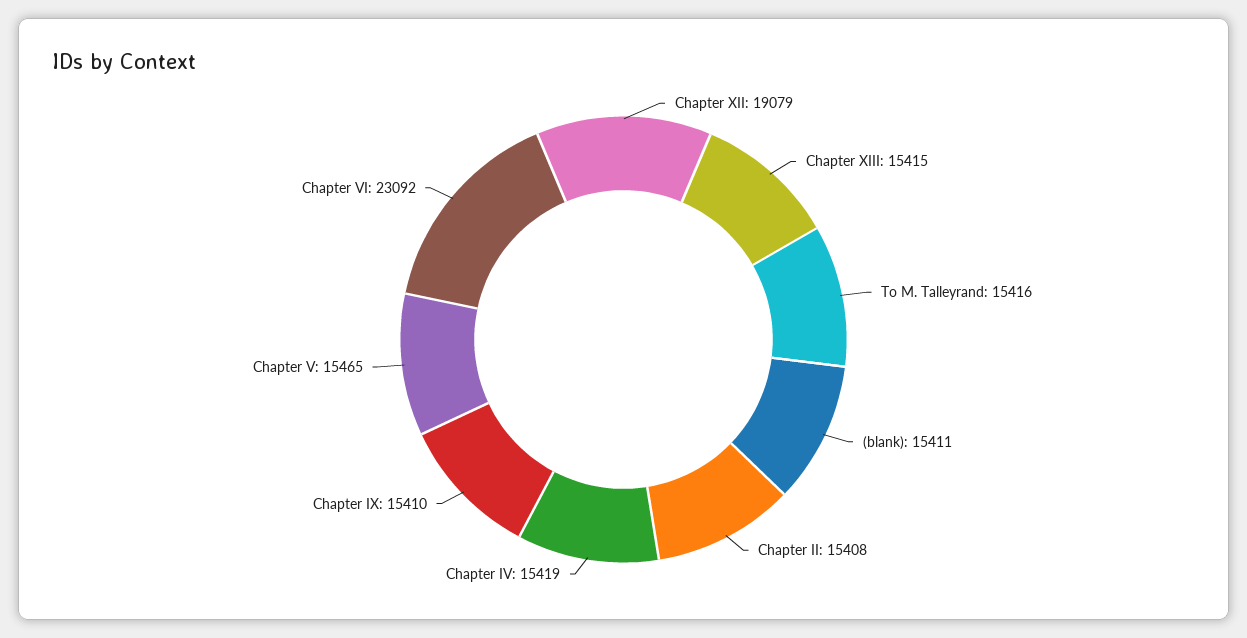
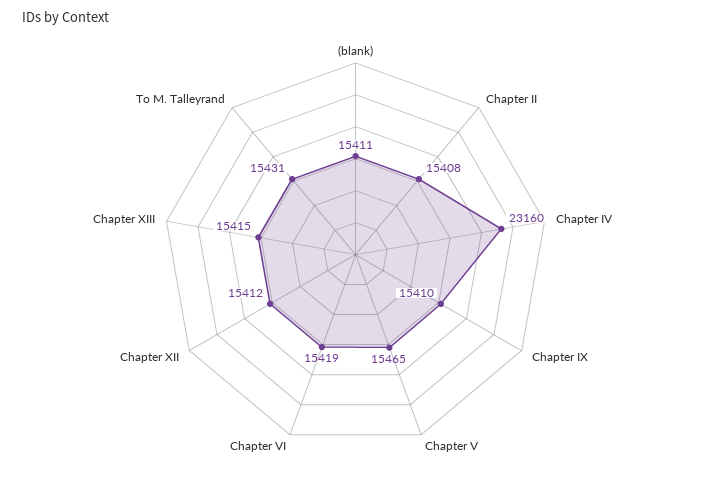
  {
-   "Chapter XII": 19079,
+   "Chapter XII": 15412,
    "Chapter XIII": 15415,
-   "To M. Talleyrand": 15416,
+   "To M. Talleyrand": 15431,
    "(blank)": 15411,
    "Chapter II": 15408,
-   "Chapter IV": 15419,
+   "Chapter IV": 23160,
    "Chapter IX": 15410,
    "Chapter V": 15465,
-   "Chapter VI": 23092
+   "Chapter VI": 15419
  }

